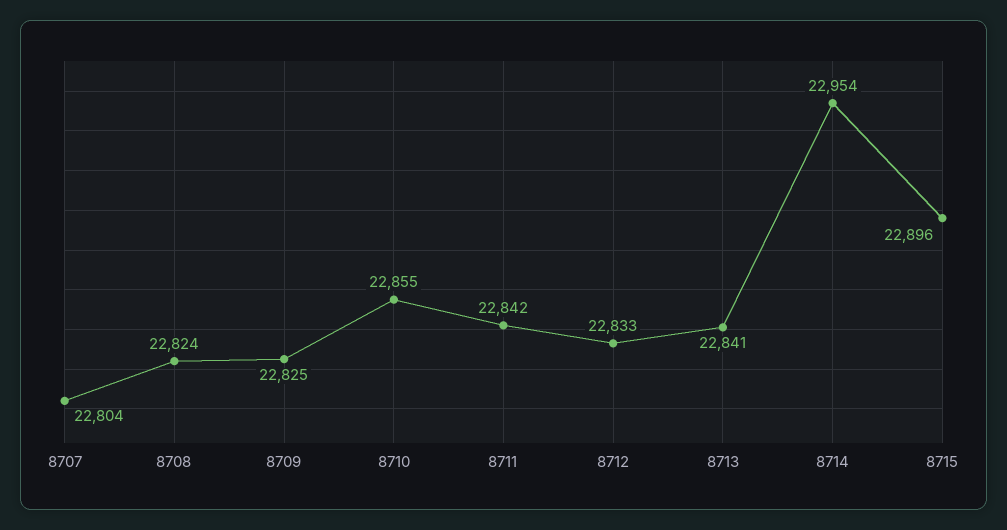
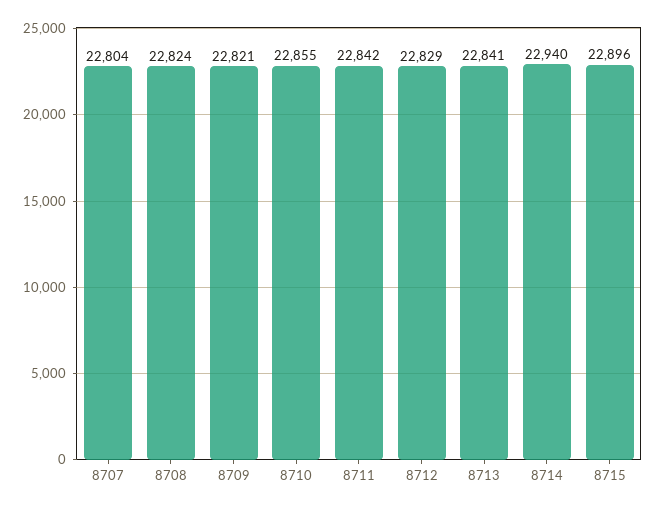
  {
    "8707": 22804,
    "8708": 22824,
-   "8709": 22825,
+   "8709": 22821,
    "8710": 22855,
    "8711": 22842,
-   "8712": 22833,
+   "8712": 22829,
    "8713": 22841,
-   "8714": 22954,
+   "8714": 22940,
    "8715": 22896
  }

